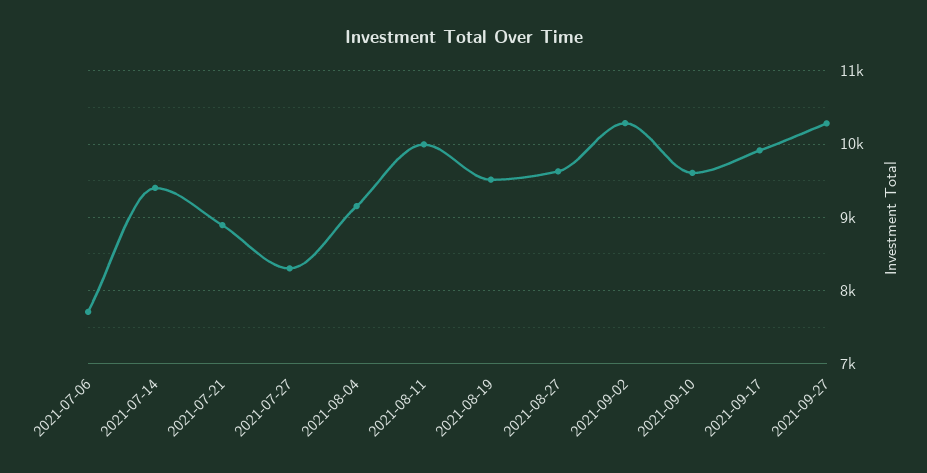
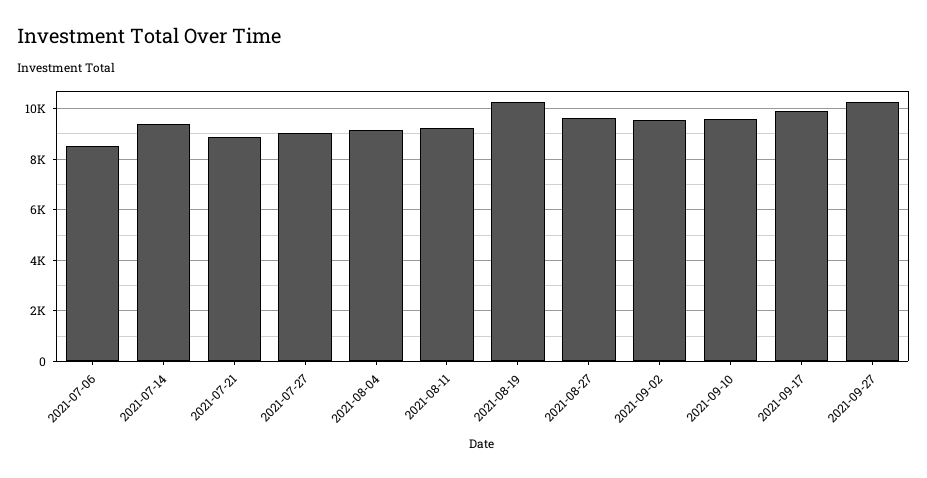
  {
-   "2021-07-06": 7700,
+   "2021-07-06": 8500,
    "2021-07-14": 9400,
    "2021-07-21": 8900,
-   "2021-07-27": 8300,
+   "2021-07-27": 9000,
    "2021-08-04": 9200,
-   "2021-08-11": 10000,
+   "2021-08-11": 9250,
-   "2021-08-19": 9500,
+   "2021-08-19": 10250,
    "2021-08-27": 9600,
-   "2021-09-02": 10300,
+   "2021-09-02": 9500,
    "2021-09-10": 9600,
    "2021-09-17": 9900,
    "2021-09-27": 10300
  }

